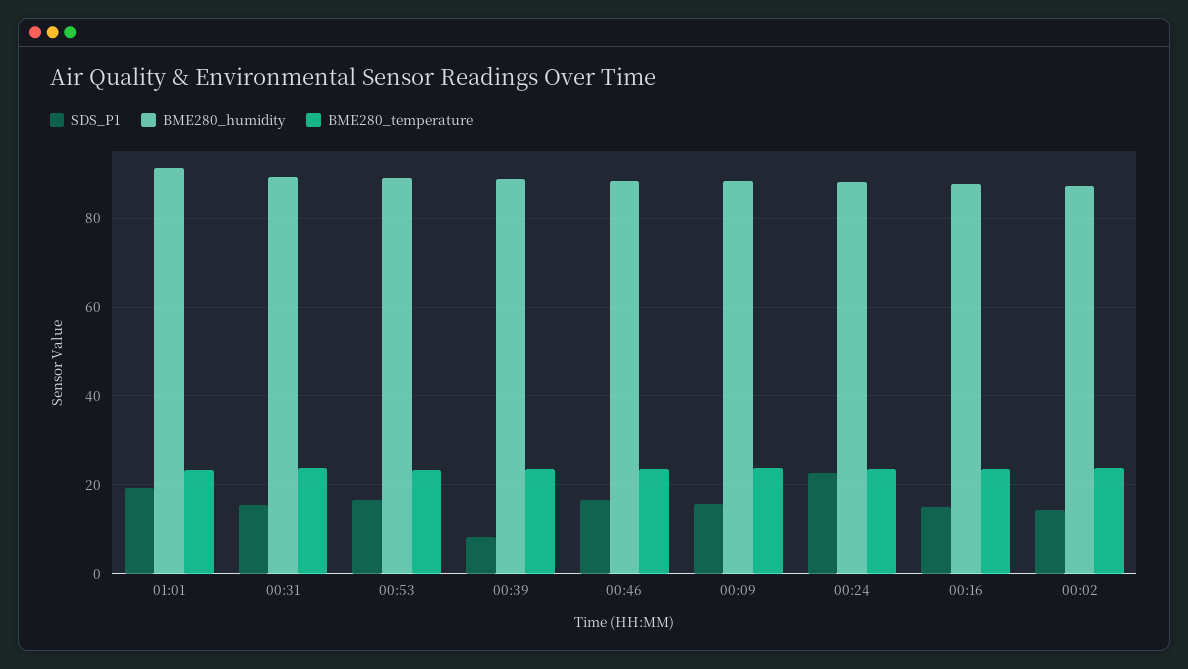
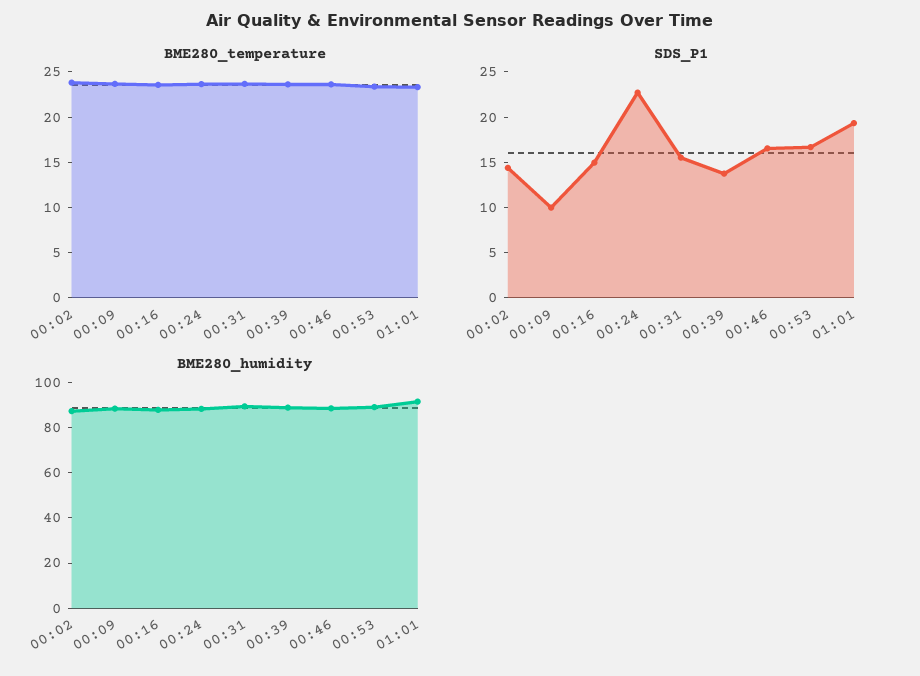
  {
    "SDS_P1": {
      "01:01": 19,
      "00:31": 16,
      "00:53": 17,
-     "00:39": 8,
+     "00:39": 14,
      "00:46": 17,
-     "00:09": 16,
+     "00:09": 10,
      "00:24": 23,
      "00:16": 15,
      "00:02": 14
    },
    "BME280_humidity": {
      "01:01": 92,
      "00:31": 90,
      "00:53": 88,
      "00:39": 88,
      "00:46": 88,
      "00:09": 88,
      "00:24": 88,
      "00:16": 88,
      "00:02": 88
    },
    "BME280_temperature": {
      "01:01": 23,
      "00:31": 24,
      "00:53": 23,
      "00:39": 24,
      "00:46": 24,
      "00:09": 24,
      "00:24": 24,
      "00:16": 24,
      "00:02": 24
    }
  }

